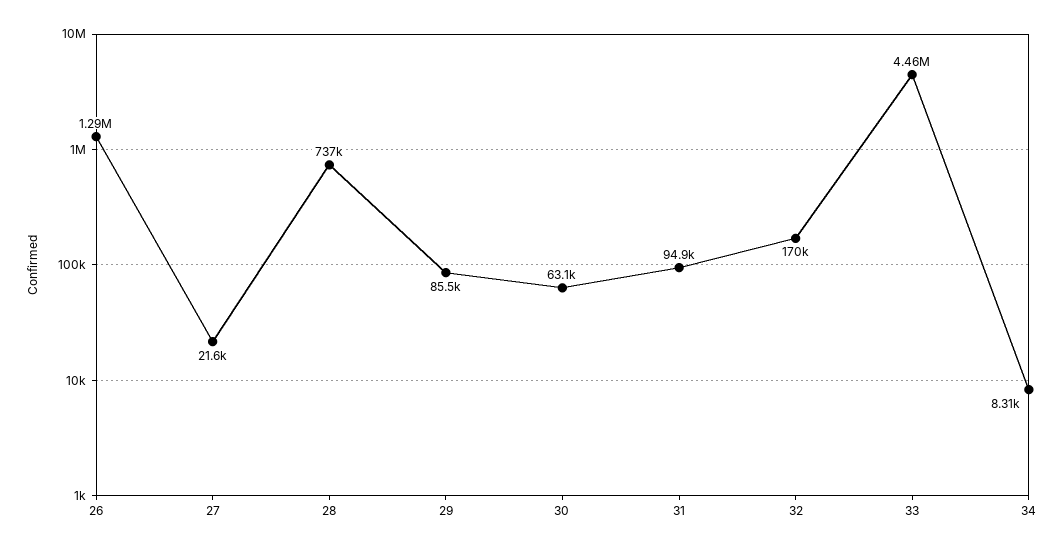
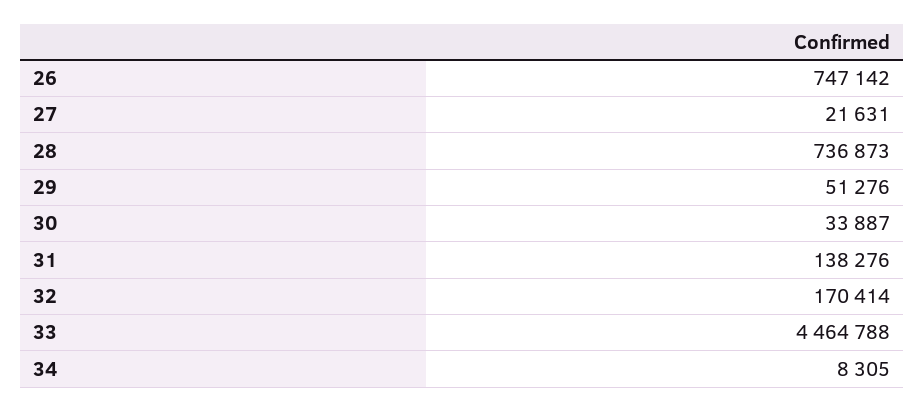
  {
-   "26": 1290000,
+   "26": 747142,
    "27": 21631,
    "28": 736873,
-   "29": 85500,
+   "29": 51276,
-   "30": 63100,
+   "30": 33887,
-   "31": 94900,
+   "31": 138276,
    "32": 170414,
    "33": 4464788,
    "34": 8305
  }

